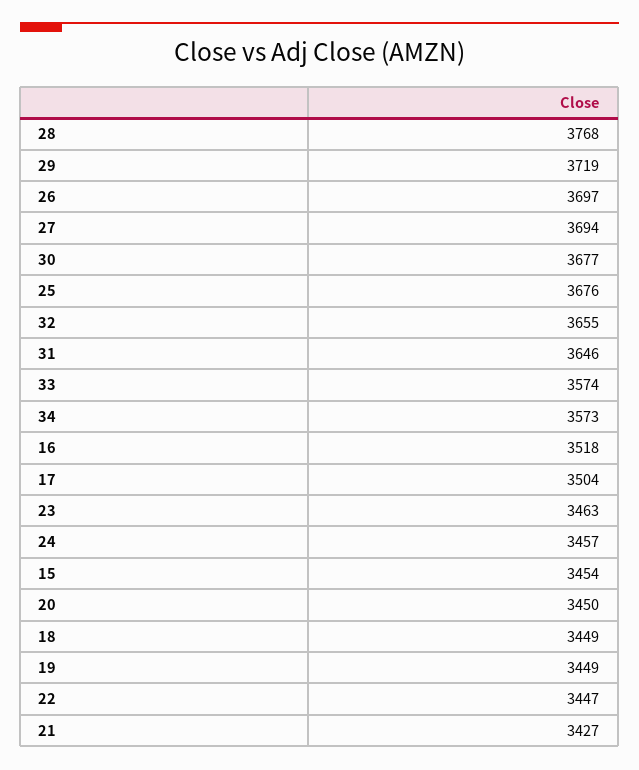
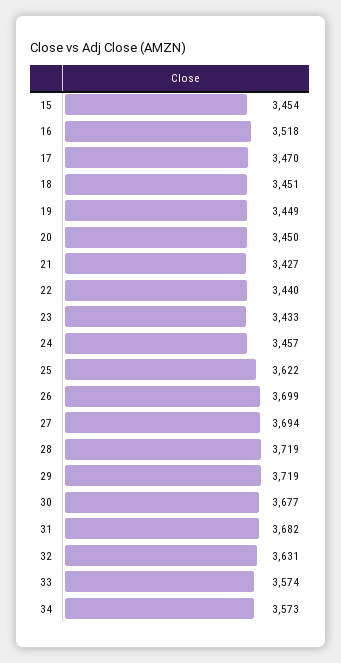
  {
-   "28": 3768,
+   "28": 3719,
    "29": 3719,
-   "26": 3697,
+   "26": 3699,
    "27": 3694,
    "30": 3677,
-   "25": 3676,
+   "25": 3622,
-   "32": 3655,
+   "32": 3631,
-   "31": 3646,
+   "31": 3682,
    "33": 3574,
    "34": 3573,
    "16": 3518,
-   "17": 3504,
+   "17": 3470,
-   "23": 3463,
+   "23": 3433,
    "24": 3457,
    "15": 3454,
    "20": 3450,
-   "18": 3449,
+   "18": 3451,
    "19": 3449,
-   "22": 3447,
+   "22": 3440,
    "21": 3427
  }

